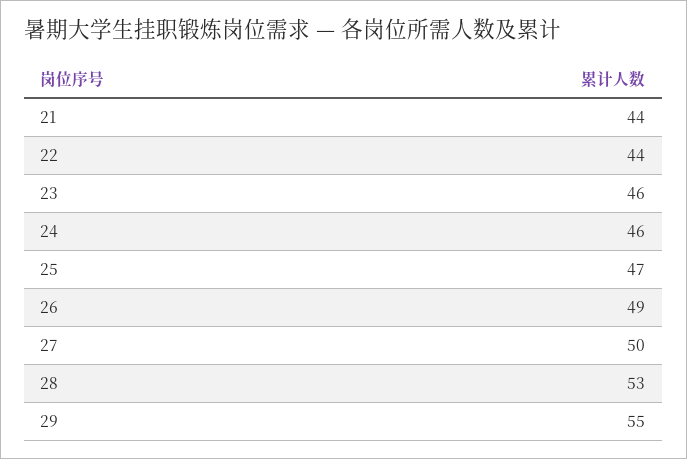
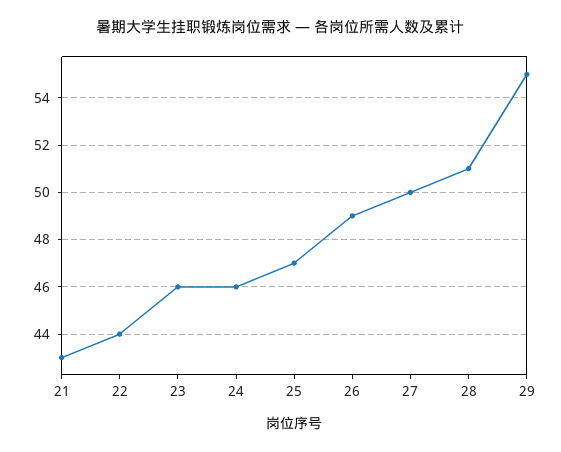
  {
-   "21": 44,
+   "21": 43,
    "22": 44,
    "23": 46,
    "24": 46,
    "25": 47,
    "26": 49,
    "27": 50,
-   "28": 53,
+   "28": 51,
    "29": 55
  }

